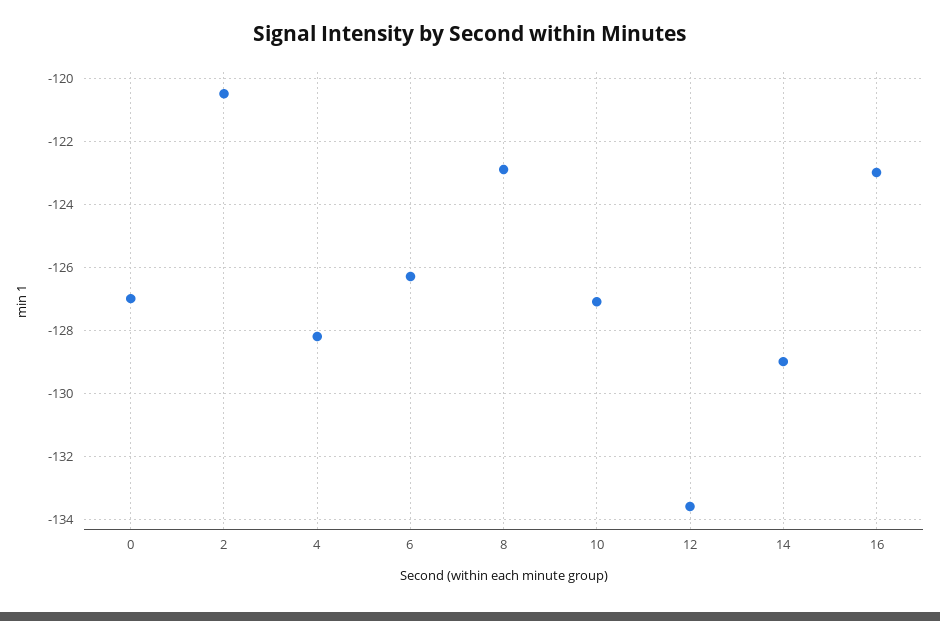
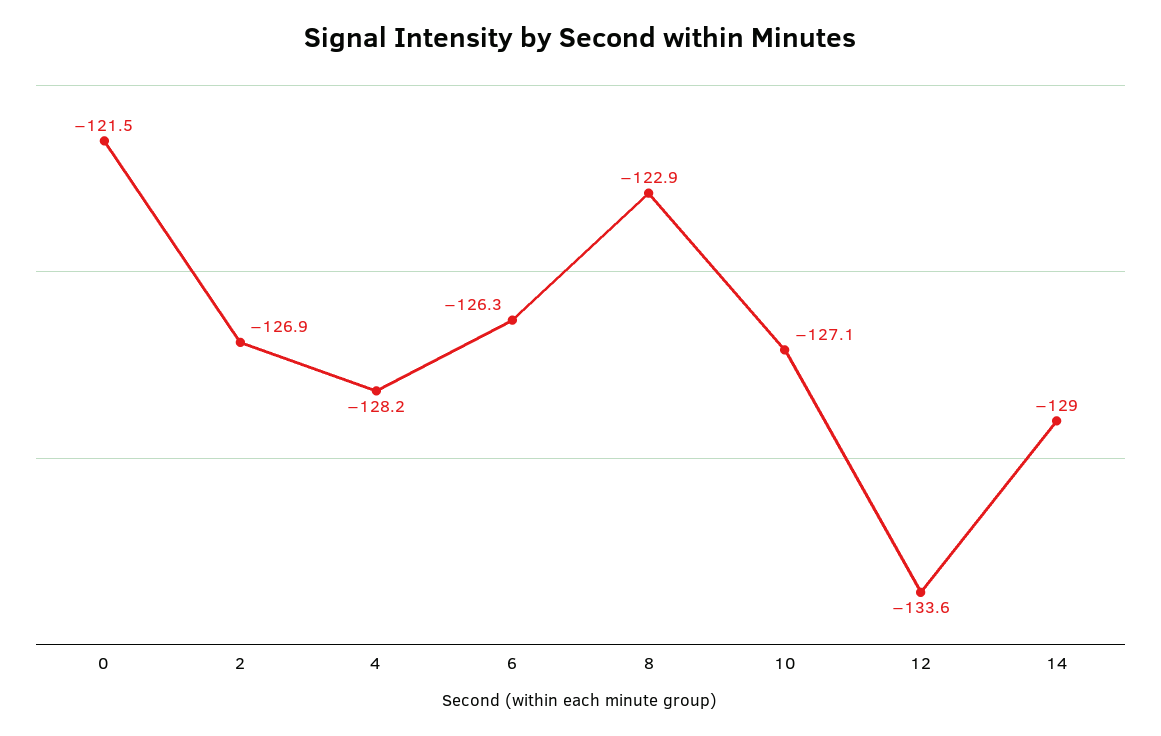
  {
-   "0": -127,
+   "0": -121.5,
-   "2": -120.5,
+   "2": -126.9,
    "4": -128.2,
    "6": -126.3,
    "8": -122.9,
    "10": -127.1,
    "12": -133.6,
-   "14": -129,
+   "14": -129
-   "16": -123
  }

